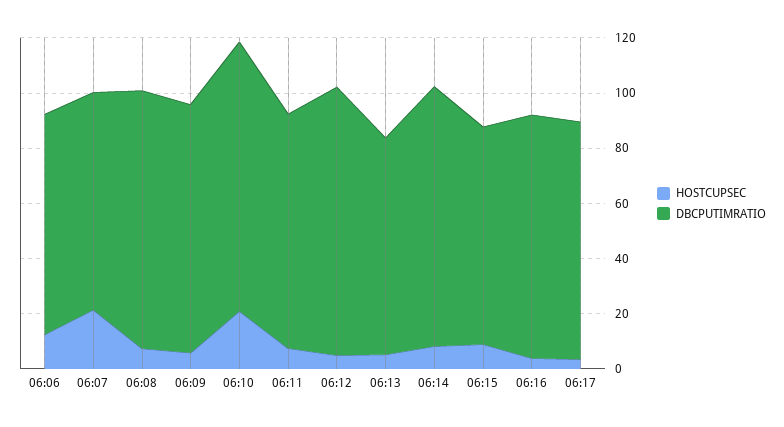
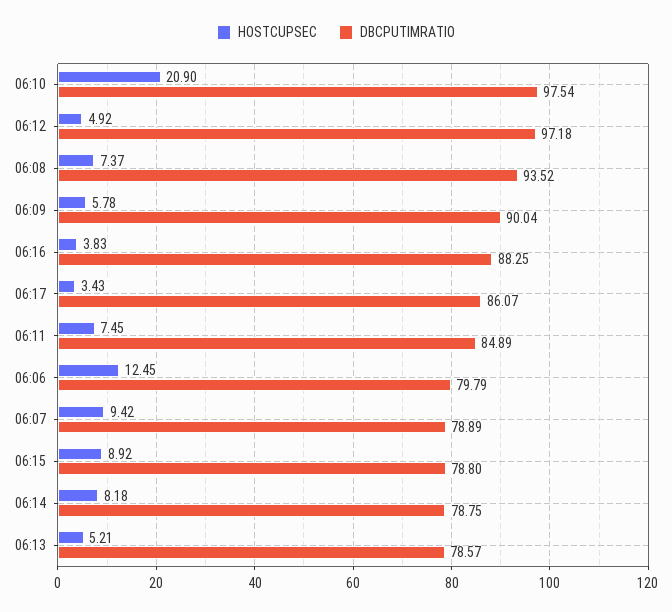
  {
    "HOSTCUPSEC": {
      "06:06": 12.45,
-     "06:07": 20,
+     "06:07": 9.42,
      "06:08": 7.37,
      "06:09": 5.78,
      "06:10": 20.9,
      "06:11": 7.45,
      "06:12": 4.92,
      "06:13": 5.21,
      "06:14": 8.18,
      "06:15": 8.92,
      "06:16": 3.83,
      "06:17": 3.43
    },
    "DBCPUTIMRATIO": {
      "06:06": 79.79,
      "06:07": 78.89,
      "06:08": 93.52,
      "06:09": 90.04,
      "06:10": 97.54,
      "06:11": 84.89,
      "06:12": 97.18,
      "06:13": 78.57,
-     "06:14": 95,
+     "06:14": 78.75,
      "06:15": 78.8,
      "06:16": 88.25,
      "06:17": 86.07
    }
  }

